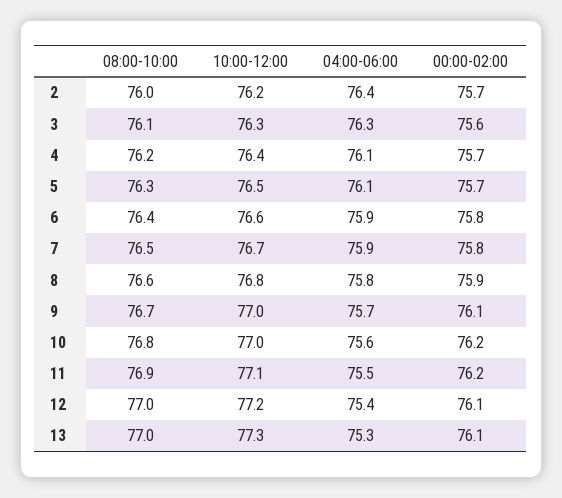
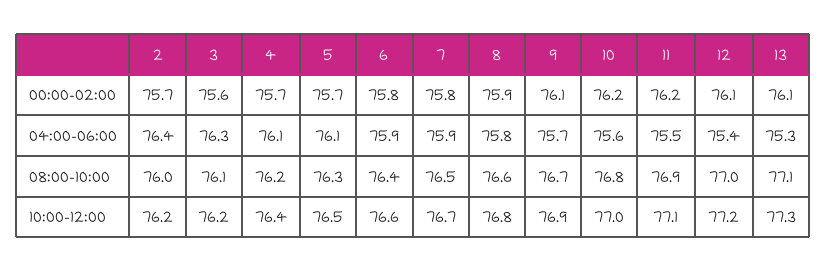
  {
    "08:00-10:00": {
      "2": 76,
      "3": 76.1,
      "4": 76.2,
      "5": 76.3,
      "6": 76.4,
      "7": 76.5,
      "8": 76.6,
      "9": 76.7,
      "10": 76.8,
      "11": 76.9,
      "12": 77,
-     "13": 77
+     "13": 77.1
    },
    "10:00-12:00": {
      "2": 76.2,
-     "3": 76.3,
+     "3": 76.2,
      "4": 76.4,
      "5": 76.5,
      "6": 76.6,
      "7": 76.7,
      "8": 76.8,
-     "9": 77,
+     "9": 76.9,
      "10": 77,
      "11": 77.1,
      "12": 77.2,
      "13": 77.3
    },
    "04:00-06:00": {
      "2": 76.4,
      "3": 76.3,
      "4": 76.1,
      "5": 76.1,
      "6": 75.9,
      "7": 75.9,
      "8": 75.8,
      "9": 75.7,
      "10": 75.6,
      "11": 75.5,
      "12": 75.4,
      "13": 75.3
    },
    "00:00-02:00": {
      "2": 75.7,
      "3": 75.6,
      "4": 75.7,
      "5": 75.7,
      "6": 75.8,
      "7": 75.8,
      "8": 75.9,
      "9": 76.1,
      "10": 76.2,
      "11": 76.2,
      "12": 76.1,
      "13": 76.1
    }
  }

